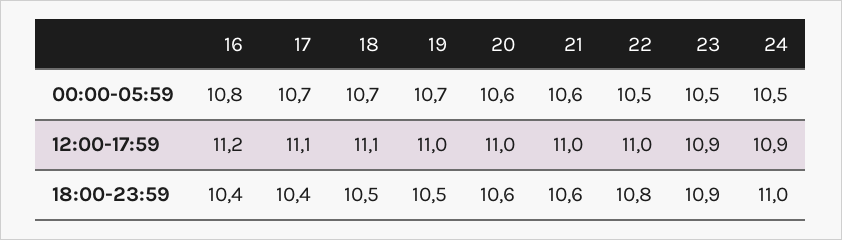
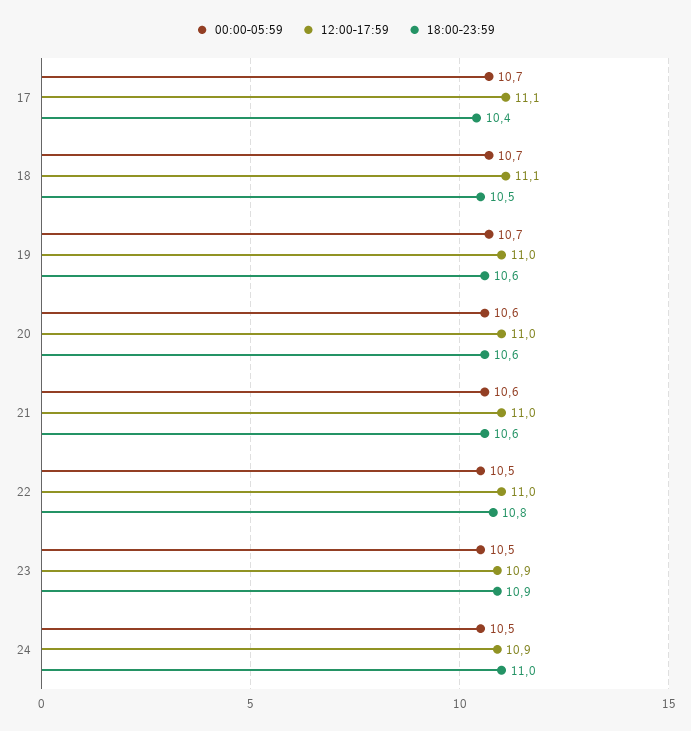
  {
    "00:00-05:59": {
-     "16": 10.8,
      "17": 10.7,
      "18": 10.7,
      "19": 10.7,
      "20": 10.6,
      "21": 10.6,
      "22": 10.5,
      "23": 10.5,
      "24": 10.5
    },
    "12:00-17:59": {
-     "16": 11.2,
      "17": 11.1,
      "18": 11.1,
      "19": 11,
      "20": 11,
      "21": 11,
      "22": 11,
      "23": 10.9,
      "24": 10.9
    },
    "18:00-23:59": {
-     "16": 10.4,
      "17": 10.4,
      "18": 10.5,
-     "19": 10.5,
+     "19": 10.6,
      "20": 10.6,
      "21": 10.6,
      "22": 10.8,
      "23": 10.9,
      "24": 11
    }
  }

